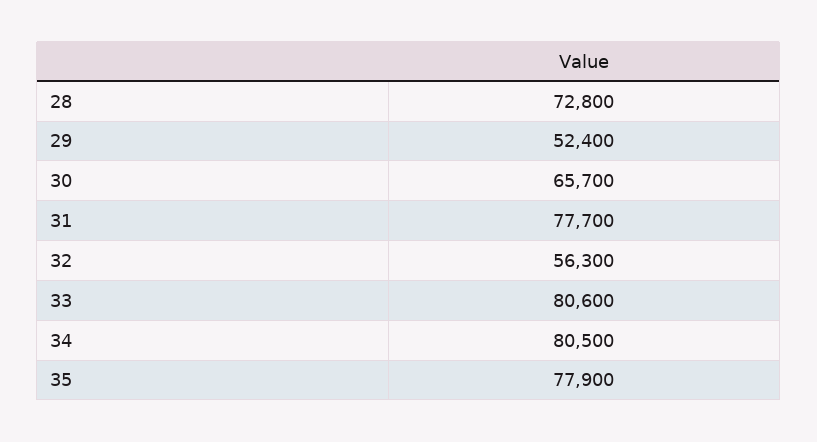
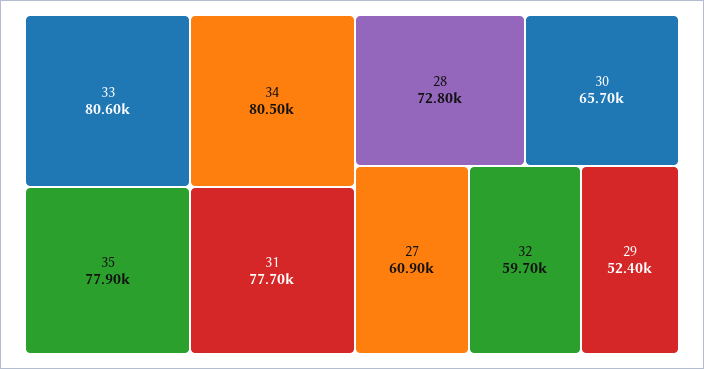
  {
    "28": 72800,
    "29": 52400,
    "30": 65700,
    "31": 77700,
-   "32": 56300,
+   "32": 59700,
    "33": 80600,
    "34": 80500,
-   "35": 77900
+   "35": 77900,
+   "27": 60900
  }

